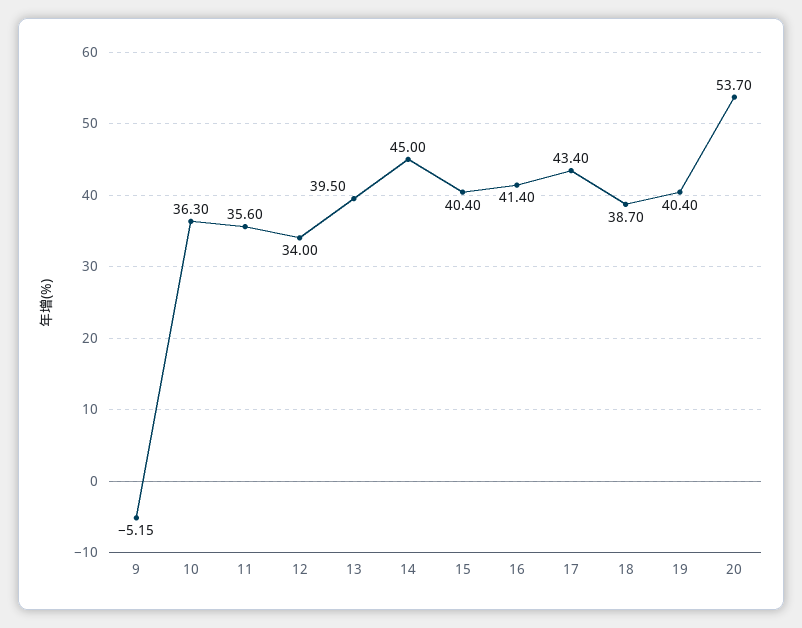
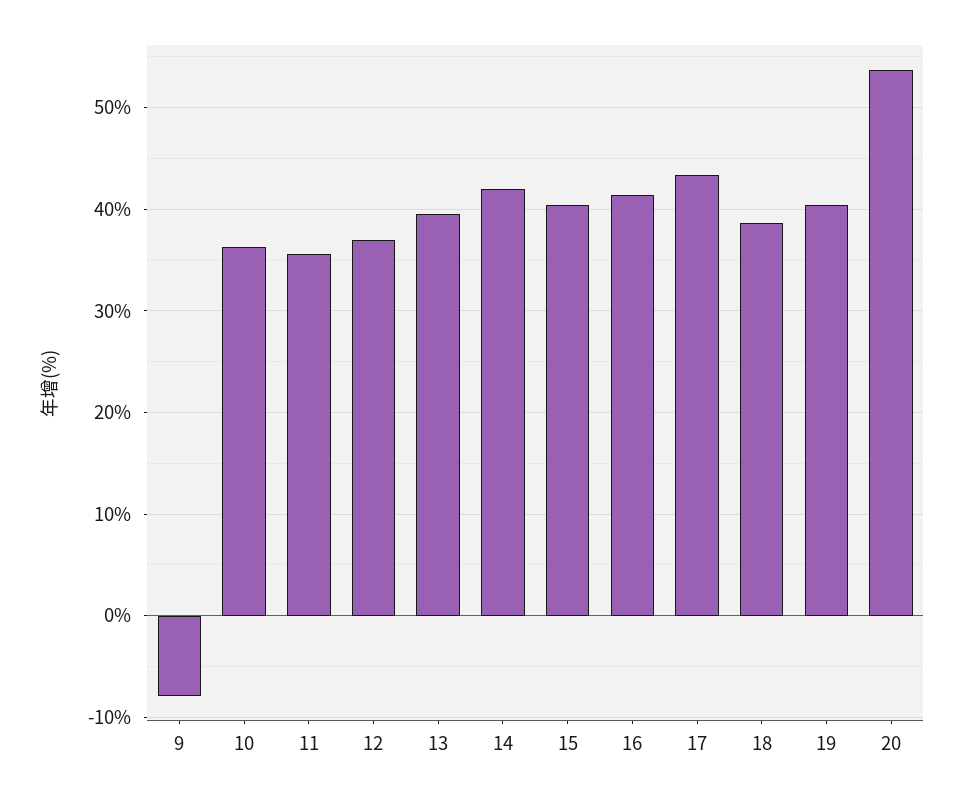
  {
-   "9": -5.15,
+   "9": -8,
    "10": 36.3,
    "11": 35.6,
-   "12": 34,
+   "12": 37,
    "13": 39.5,
-   "14": 45,
+   "14": 42,
    "15": 40.4,
    "16": 41.4,
    "17": 43.4,
    "18": 38.7,
    "19": 40.4,
    "20": 53.7
  }

